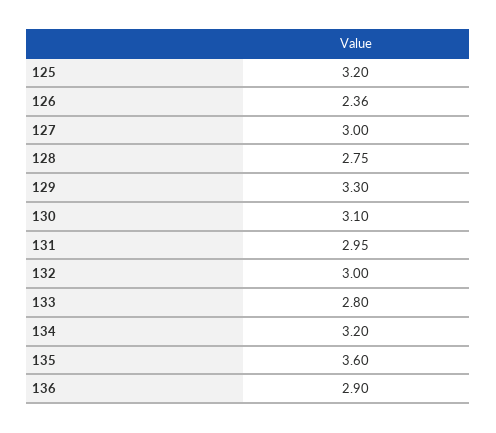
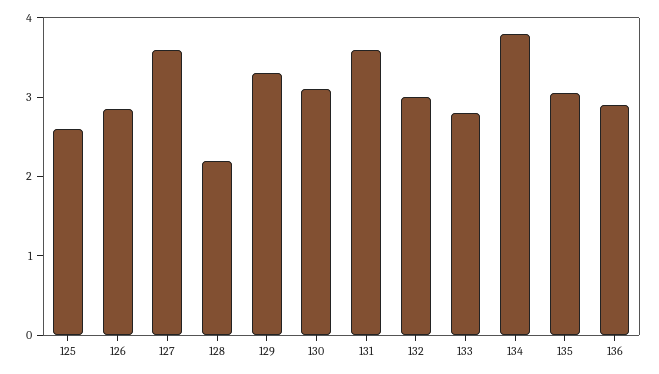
  {
-   "125": 3.2,
+   "125": 2.6,
-   "126": 2.36,
+   "126": 2.8,
-   "127": 3,
+   "127": 3.6,
-   "128": 2.75,
+   "128": 2.2,
    "129": 3.3,
    "130": 3.1,
-   "131": 2.95,
+   "131": 3.6,
    "132": 3,
    "133": 2.8,
-   "134": 3.2,
+   "134": 3.8,
-   "135": 3.6,
+   "135": 3,
    "136": 2.9
  }

